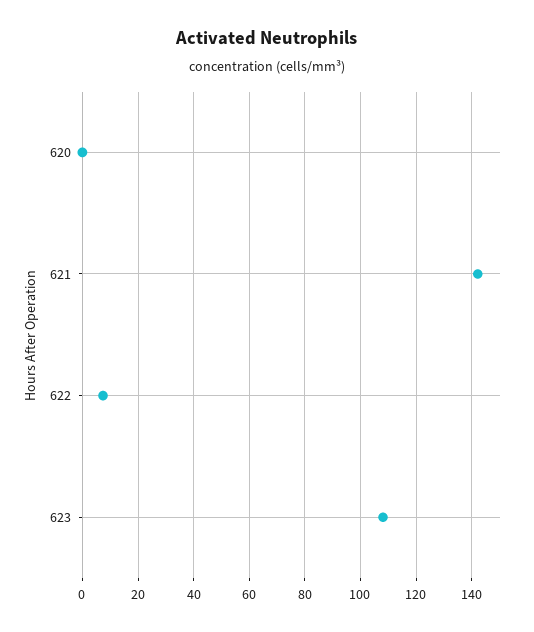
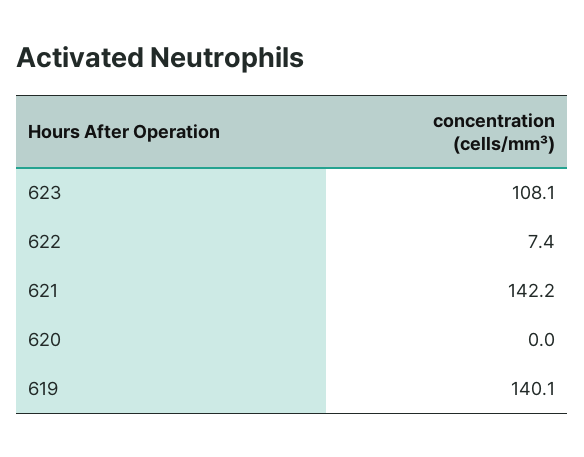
  {
    "620": 0,
    "621": 142.2,
    "622": 7.4,
-   "623": 108.1
+   "623": 108.1,
+   "619": 140.1
  }

